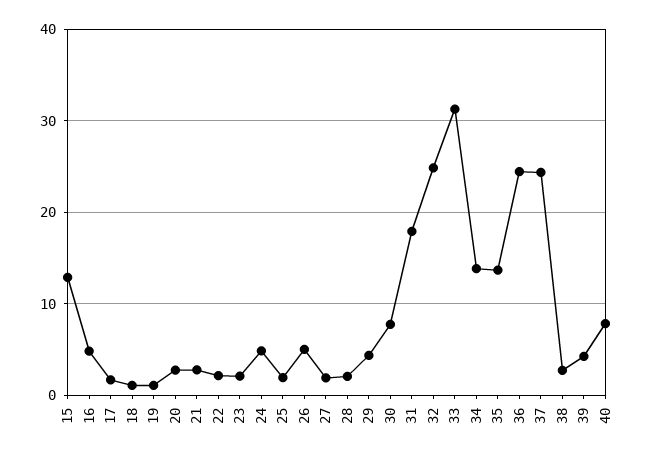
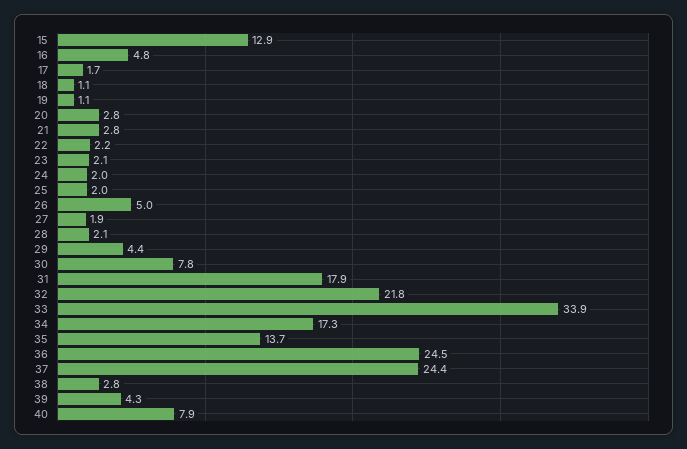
  {
    "15": 12.9,
    "16": 4.8,
    "17": 1.7,
    "18": 1.1,
    "19": 1.1,
    "20": 2.8,
    "21": 2.8,
    "22": 2.2,
    "23": 2.1,
-   "24": 5,
+   "24": 2,
    "25": 2,
    "26": 5,
    "27": 1.9,
    "28": 2.1,
    "29": 4.4,
    "30": 7.8,
    "31": 17.9,
-   "32": 25,
+   "32": 21.8,
-   "33": 31,
+   "33": 33.9,
-   "34": 14,
+   "34": 17.3,
    "35": 13.7,
    "36": 24.5,
    "37": 24.4,
    "38": 2.8,
    "39": 4.3,
    "40": 7.9
  }

